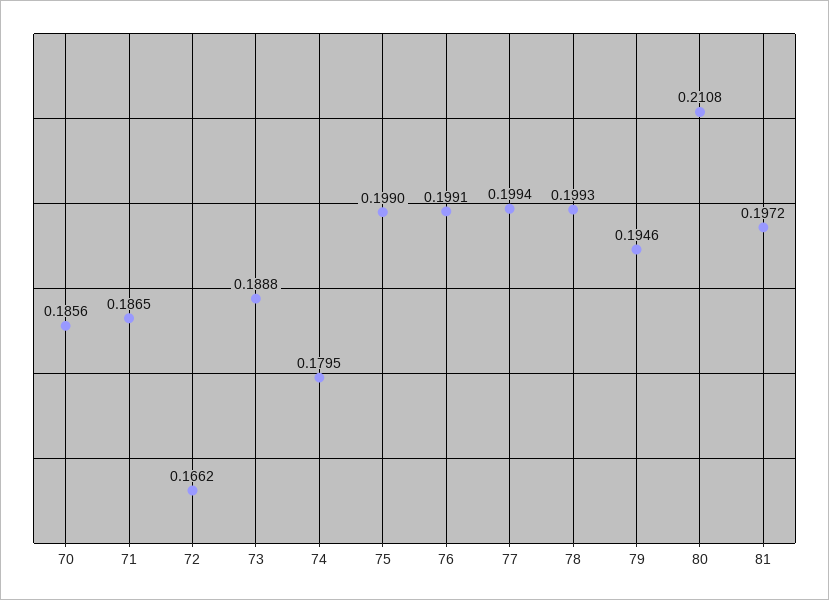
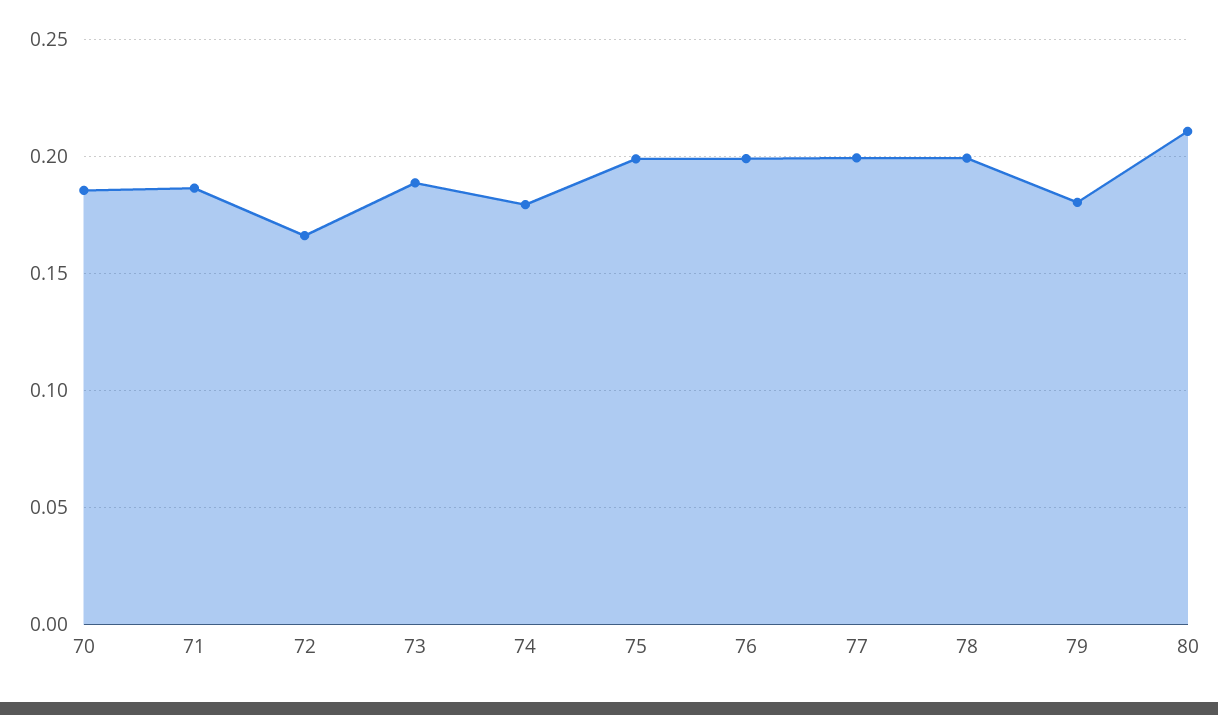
  {
    "70": 0.1856,
    "71": 0.1865,
    "72": 0.1662,
    "73": 0.1888,
    "74": 0.1795,
    "75": 0.199,
    "76": 0.1991,
    "77": 0.1994,
    "78": 0.1993,
-   "79": 0.1946,
+   "79": 0.18,
-   "80": 0.2108,
+   "80": 0.2108
-   "81": 0.1972
  }

